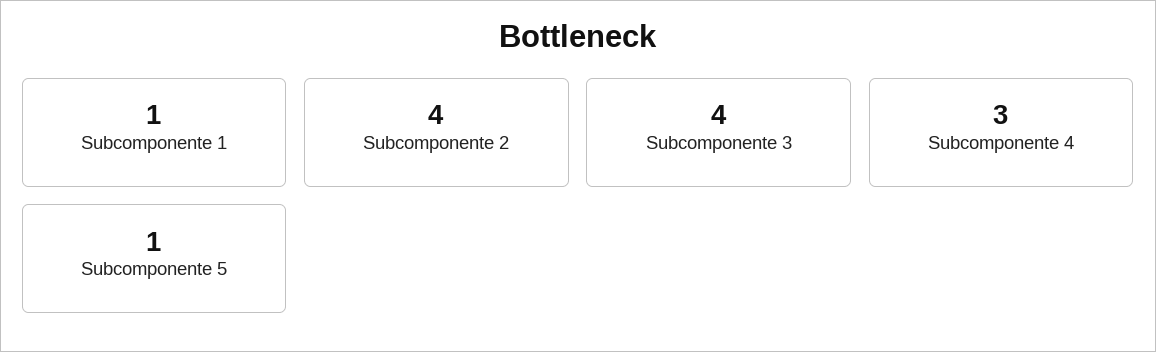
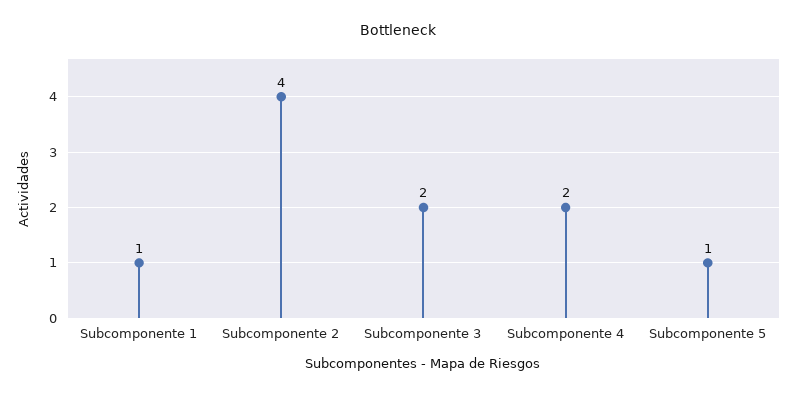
  {
    "Subcomponente 1": 1,
    "Subcomponente 2": 4,
-   "Subcomponente 3": 4,
+   "Subcomponente 3": 2,
-   "Subcomponente 4": 3,
+   "Subcomponente 4": 2,
    "Subcomponente 5": 1
  }

